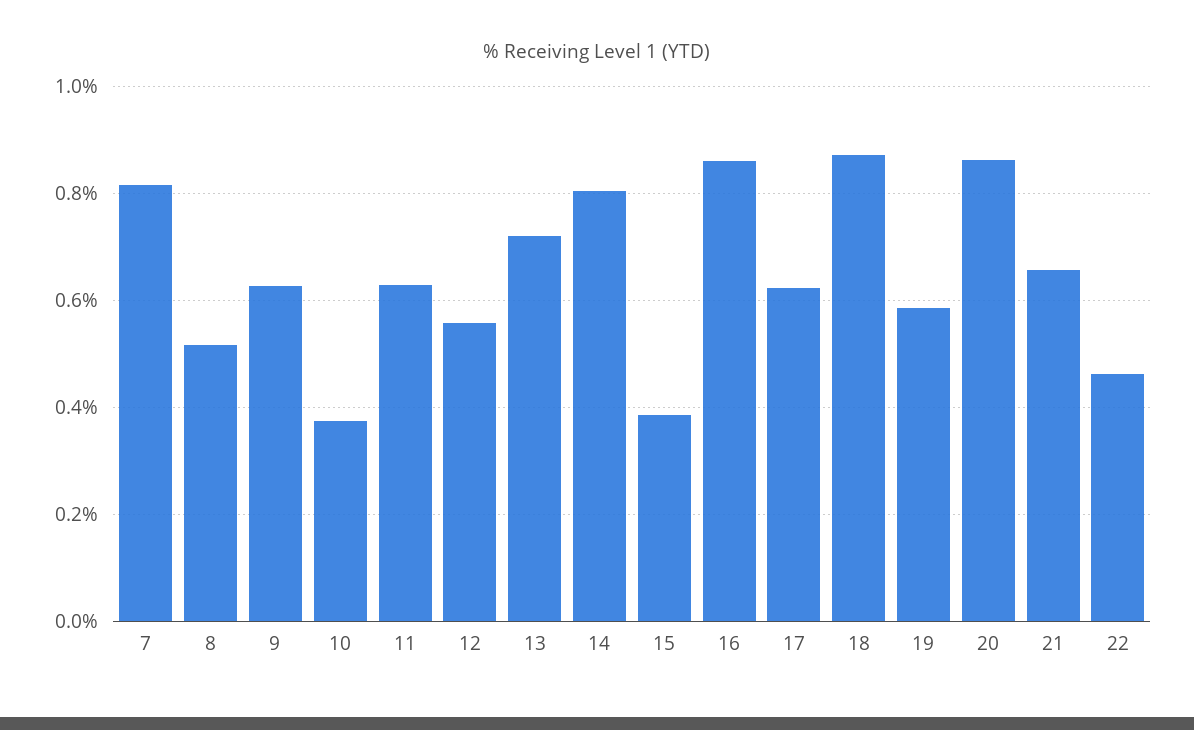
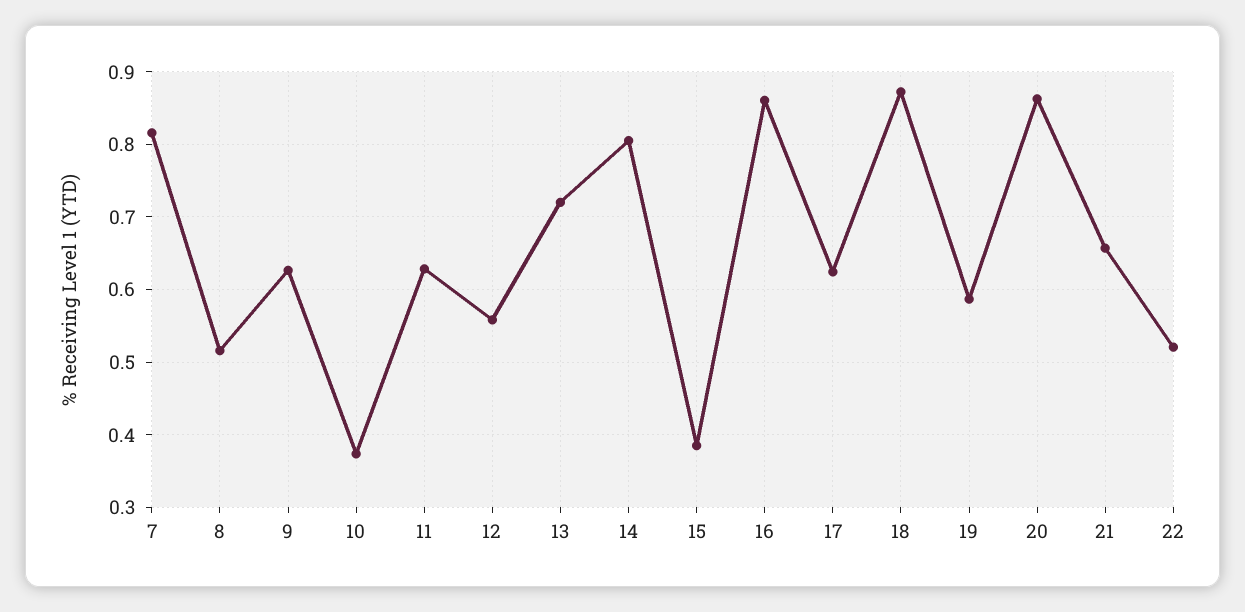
  {
    "7": 0.82,
    "8": 0.52,
    "9": 0.63,
    "10": 0.37,
    "11": 0.63,
    "12": 0.56,
    "13": 0.72,
    "14": 0.81,
    "15": 0.38,
    "16": 0.86,
    "17": 0.62,
    "18": 0.87,
    "19": 0.59,
    "20": 0.86,
    "21": 0.66,
-   "22": 0.46
+   "22": 0.52
  }

